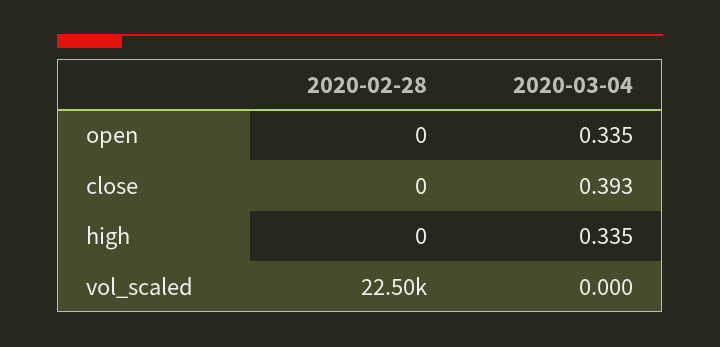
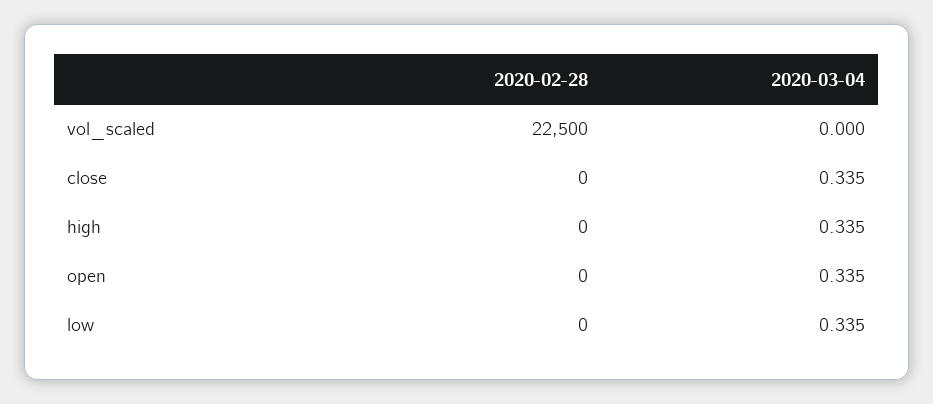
  {
    "2020-02-28": {
      "open": 0,
      "close": 0,
      "high": 0,
-     "vol_scaled": 22500
+     "vol_scaled": 22500,
+     "low": 0
    },
    "2020-03-04": {
      "open": 0.335,
-     "close": 0.393,
+     "close": 0.335,
      "high": 0.335,
-     "vol_scaled": 0
+     "vol_scaled": 0,
+     "low": 0.335
    }
  }

